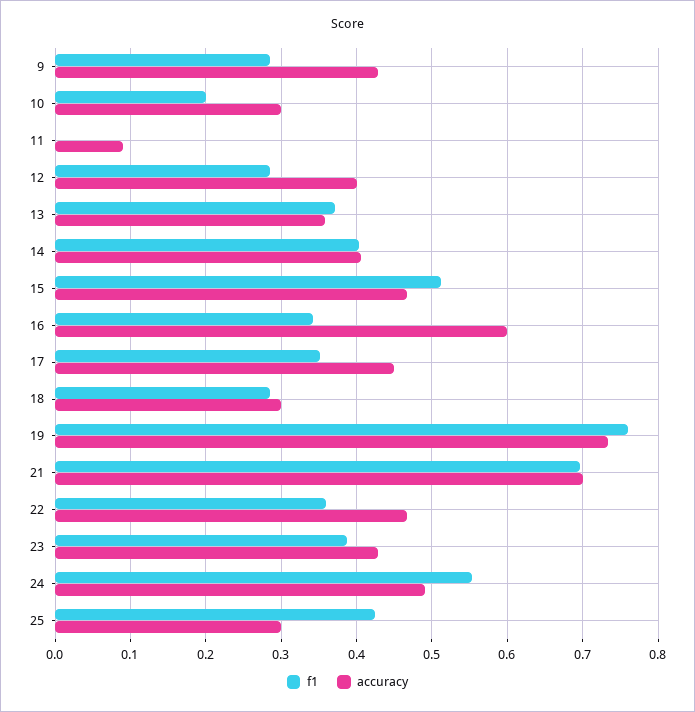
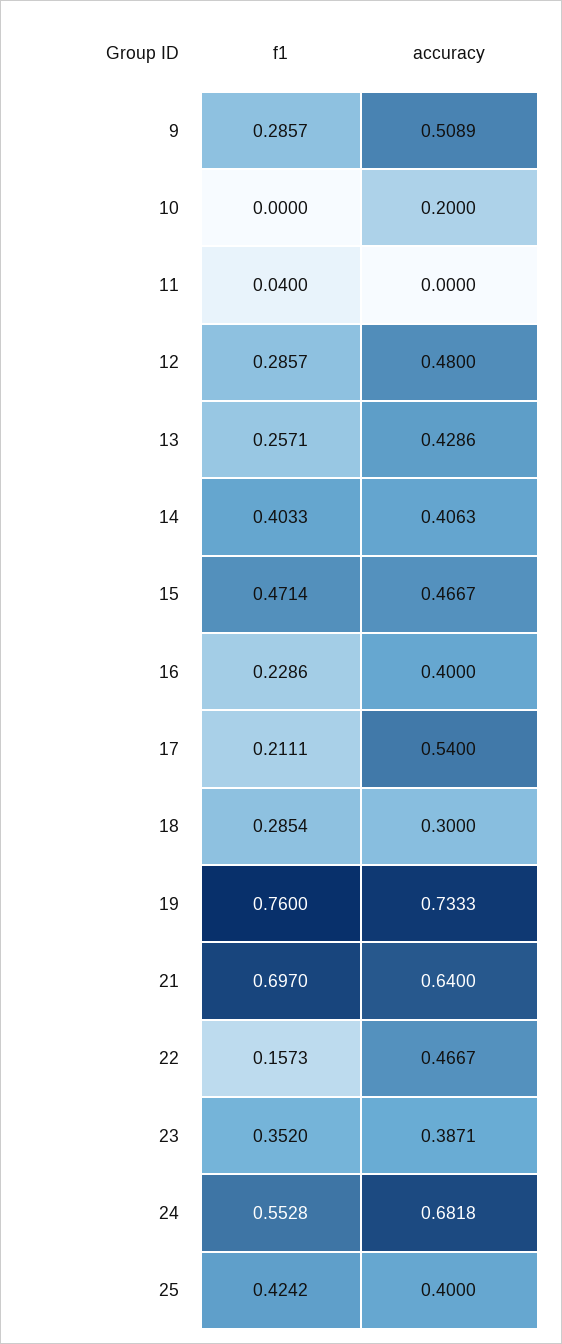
  {
    "f1": {
      "9": 0.2857,
-     "10": 0.2,
+     "10": 0,
-     "11": 0,
+     "11": 0.04,
      "12": 0.2857,
-     "13": 0.37,
+     "13": 0.2571,
      "14": 0.4033,
-     "15": 0.51,
+     "15": 0.4714,
-     "16": 0.34,
+     "16": 0.2286,
-     "17": 0.35,
+     "17": 0.2111,
      "18": 0.2854,
      "19": 0.76,
      "21": 0.697,
-     "22": 0.36,
+     "22": 0.1573,
-     "23": 0.39,
+     "23": 0.352,
      "24": 0.5528,
      "25": 0.4242
    },
    "accuracy": {
-     "9": 0.43,
+     "9": 0.5089,
-     "10": 0.3,
+     "10": 0.2,
-     "11": 0.09,
+     "11": 0,
-     "12": 0.4,
+     "12": 0.48,
-     "13": 0.36,
+     "13": 0.4286,
      "14": 0.4063,
      "15": 0.4667,
-     "16": 0.6,
+     "16": 0.4,
-     "17": 0.45,
+     "17": 0.54,
      "18": 0.3,
      "19": 0.7333,
-     "21": 0.7,
+     "21": 0.64,
      "22": 0.4667,
-     "23": 0.43,
+     "23": 0.3871,
-     "24": 0.49,
+     "24": 0.6818,
-     "25": 0.3
+     "25": 0.4
    }
  }

